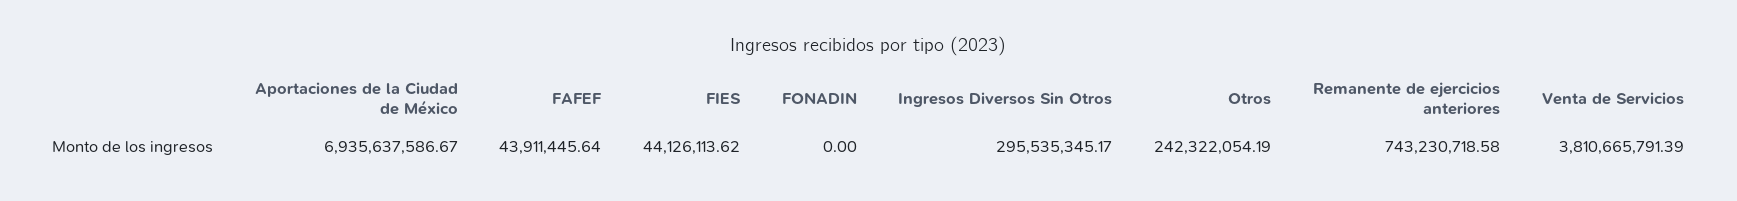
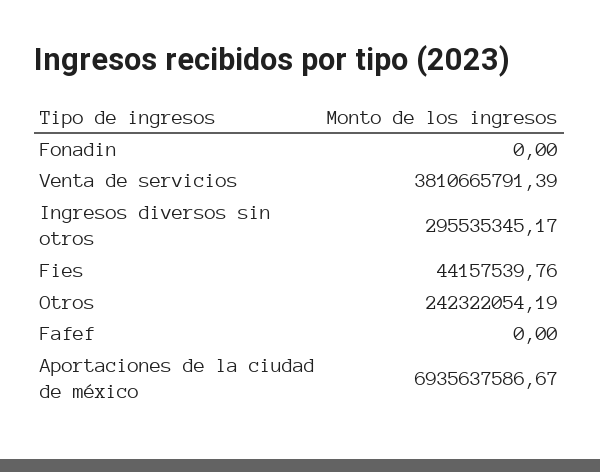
  {
    "Aportaciones de la Ciudad de México": 6935637586.67,
-   "FAFEF": 43911445.64,
+   "FAFEF": 0,
-   "FIES": 44126113.62,
+   "FIES": 44157539.76,
    "FONADIN": 0,
    "Ingresos Diversos Sin Otros": 295535345.17,
    "Otros": 242322054.19,
-   "Remanente de ejercicios anteriores": 743230718.58,
    "Venta de Servicios": 3810665791.39
  }

